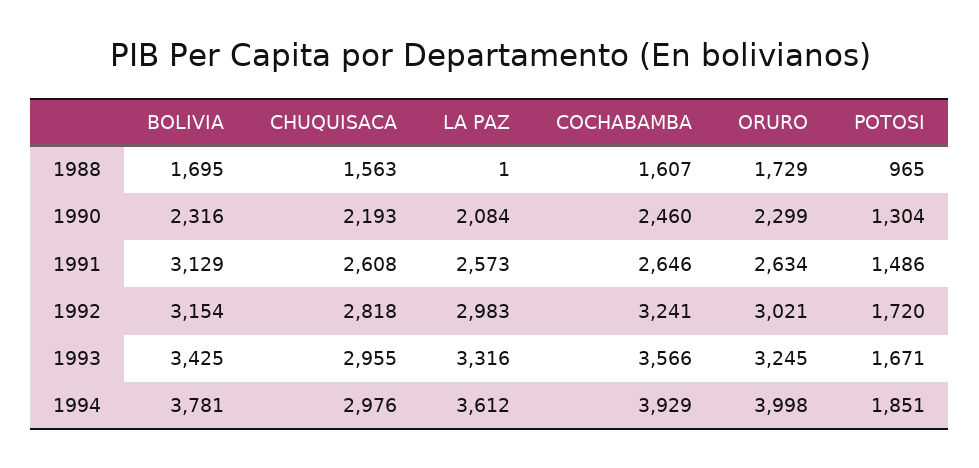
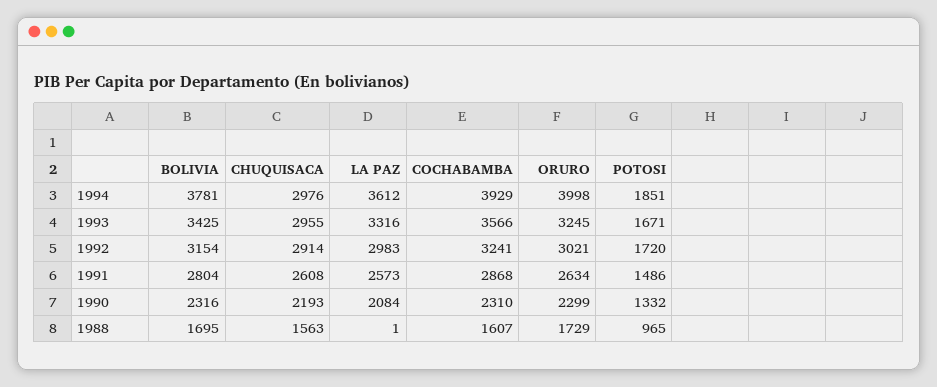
  {
    "BOLIVIA": {
      "1988": 1695,
      "1990": 2316,
-     "1991": 3129,
+     "1991": 2804,
      "1992": 3154,
      "1993": 3425,
      "1994": 3781
    },
    "CHUQUISACA": {
      "1988": 1563,
      "1990": 2193,
      "1991": 2608,
-     "1992": 2818,
+     "1992": 2914,
      "1993": 2955,
      "1994": 2976
    },
    "LA PAZ": {
      "1988": 1,
      "1990": 2084,
      "1991": 2573,
      "1992": 2983,
      "1993": 3316,
      "1994": 3612
    },
    "COCHABAMBA": {
      "1988": 1607,
-     "1990": 2460,
+     "1990": 2310,
-     "1991": 2646,
+     "1991": 2868,
      "1992": 3241,
      "1993": 3566,
      "1994": 3929
    },
    "ORURO": {
      "1988": 1729,
      "1990": 2299,
      "1991": 2634,
      "1992": 3021,
      "1993": 3245,
      "1994": 3998
    },
    "POTOSI": {
      "1988": 965,
-     "1990": 1304,
+     "1990": 1332,
      "1991": 1486,
      "1992": 1720,
      "1993": 1671,
      "1994": 1851
    }
  }

